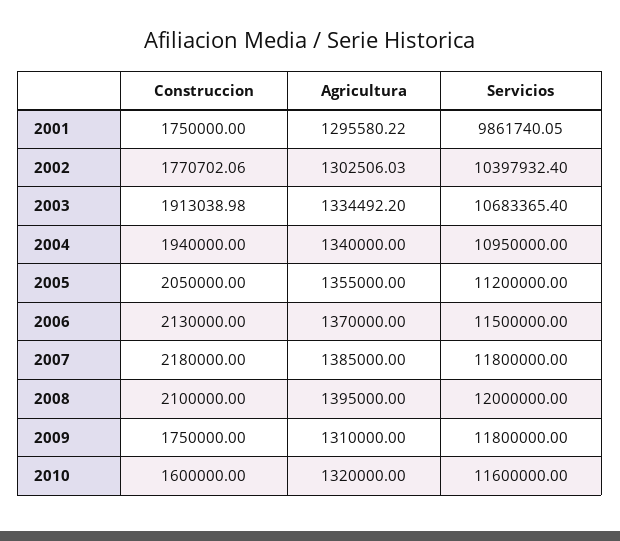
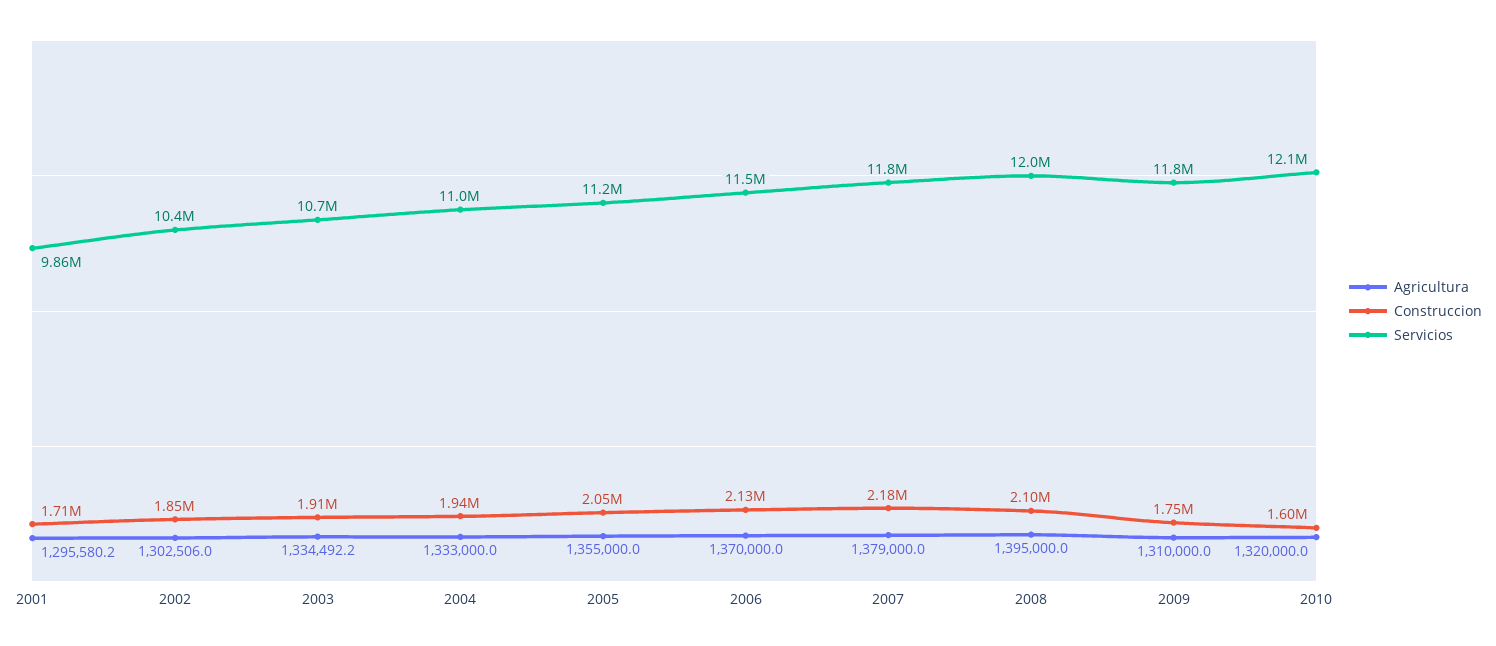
  {
    "Construccion": {
-     "2001": 1750000,
+     "2001": 1710000,
-     "2002": 1770702.06,
+     "2002": 1850000,
      "2003": 1913038.98,
      "2004": 1940000,
      "2005": 2050000,
      "2006": 2130000,
      "2007": 2180000,
      "2008": 2100000,
      "2009": 1750000,
      "2010": 1600000
    },
    "Agricultura": {
      "2001": 1295580.22,
      "2002": 1302506.03,
      "2003": 1334492.2,
-     "2004": 1340000,
+     "2004": 1333000,
      "2005": 1355000,
      "2006": 1370000,
-     "2007": 1385000,
+     "2007": 1379000,
      "2008": 1395000,
      "2009": 1310000,
      "2010": 1320000
    },
    "Servicios": {
      "2001": 9861740.05,
      "2002": 10397932.4,
      "2003": 10683365.4,
      "2004": 10950000,
      "2005": 11200000,
      "2006": 11500000,
      "2007": 11800000,
      "2008": 12000000,
      "2009": 11800000,
-     "2010": 11600000
+     "2010": 12100000
    }
  }

